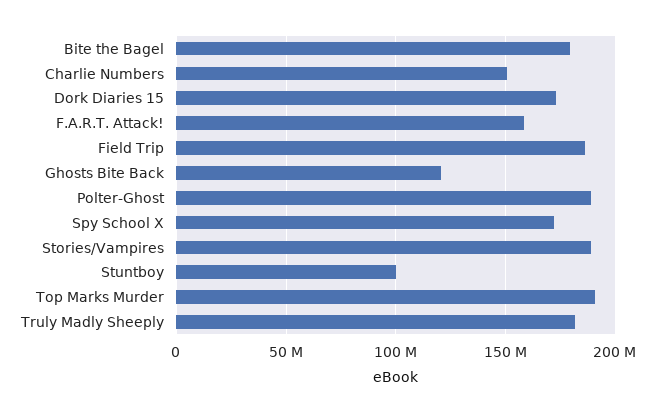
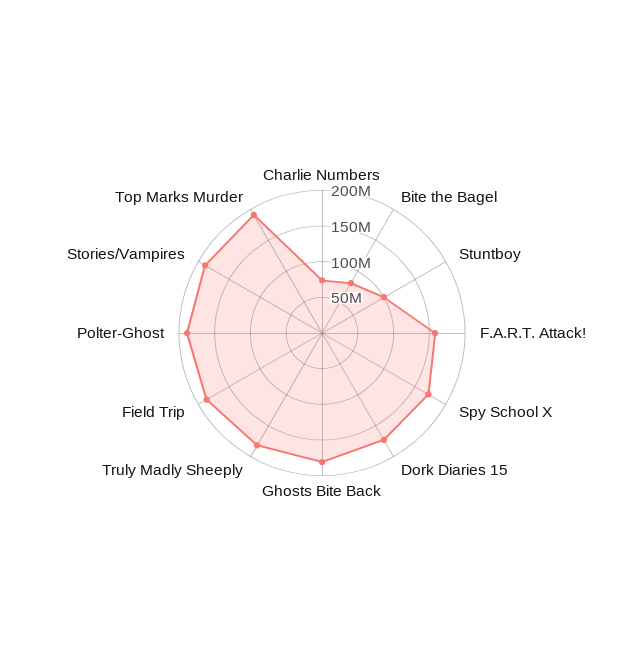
  {
-   "Bite the Bagel": 180000000,
+   "Bite the Bagel": 75000000,
-   "Charlie Numbers": 150000000,
+   "Charlie Numbers": 75000000,
    "Dork Diaries 15": 175000000,
    "F.A.R.T. Attack!": 160000000,
    "Field Trip": 185000000,
-   "Ghosts Bite Back": 120000000,
+   "Ghosts Bite Back": 175000000,
    "Polter-Ghost": 190000000,
    "Spy School X": 170000000,
    "Stories/Vampires": 190000000,
    "Stuntboy": 100000000,
    "Top Marks Murder": 190000000,
    "Truly Madly Sheeply": 180000000
  }

